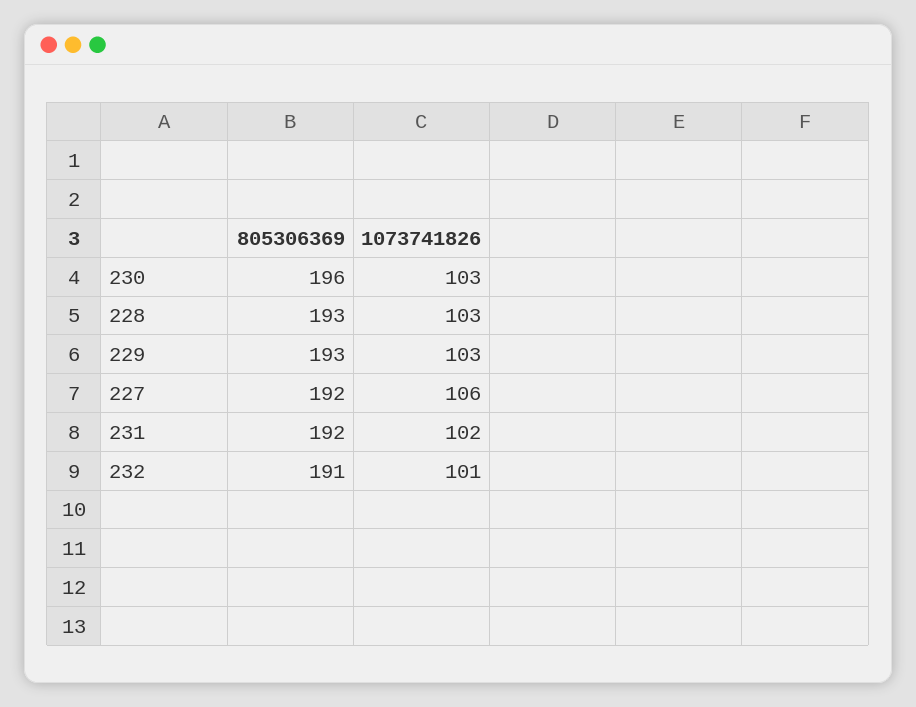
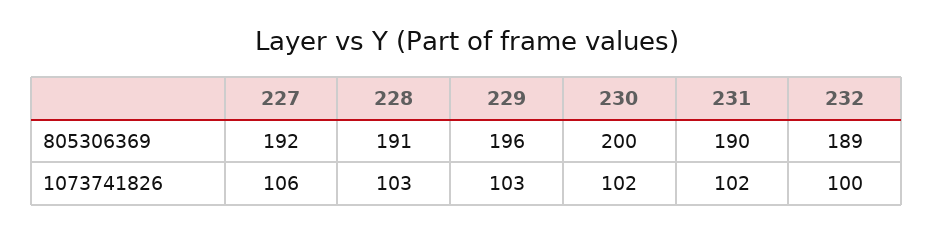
  {
    "805306369": {
-     "230": 196,
+     "230": 200,
-     "228": 193,
+     "228": 191,
-     "229": 193,
+     "229": 196,
      "227": 192,
-     "231": 192,
+     "231": 190,
-     "232": 191
+     "232": 189
    },
    "1073741826": {
-     "230": 103,
+     "230": 102,
      "228": 103,
      "229": 103,
      "227": 106,
      "231": 102,
-     "232": 101
+     "232": 100
    }
  }

